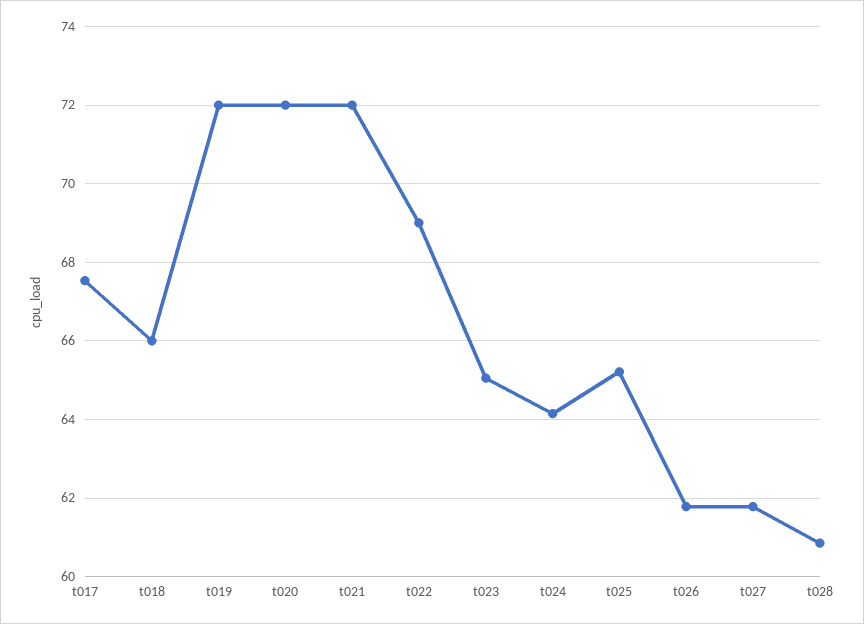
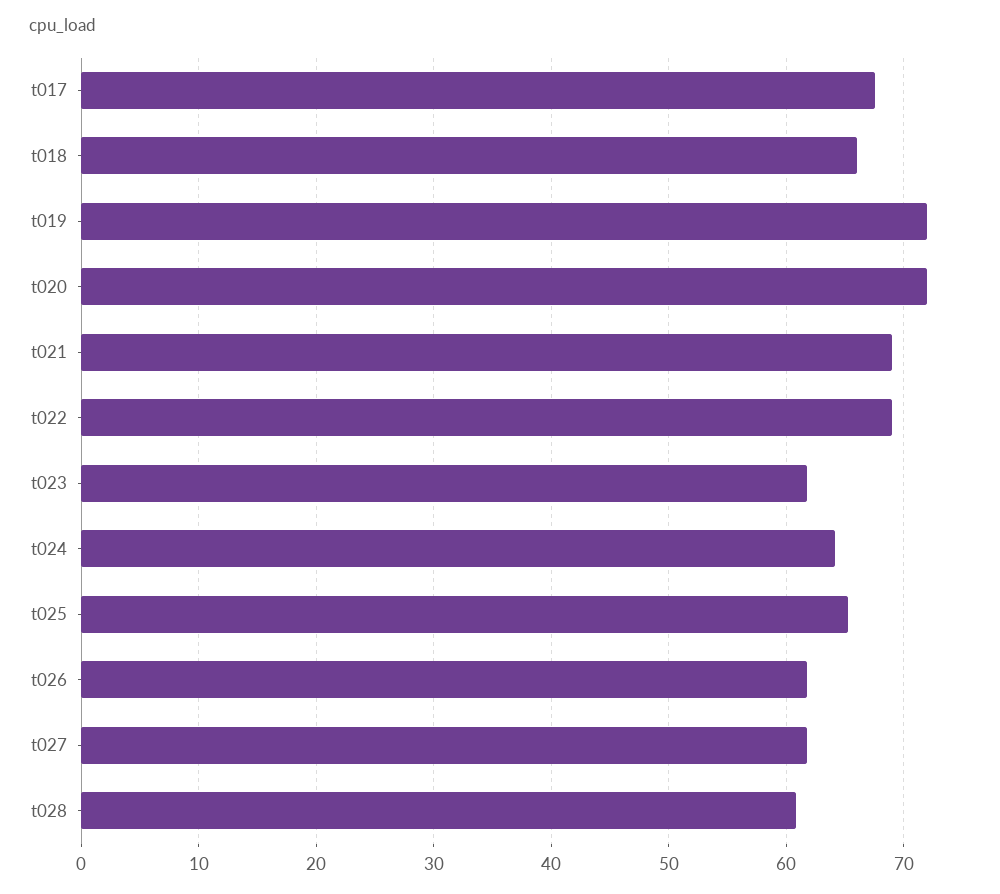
  {
    "t017": 67.6,
    "t018": 66,
    "t019": 72,
    "t020": 72,
-   "t021": 72,
+   "t021": 69,
    "t022": 69,
-   "t023": 65,
+   "t023": 62,
    "t024": 64.2,
    "t025": 65.2,
    "t026": 61.8,
    "t027": 61.8,
    "t028": 60.8
  }

